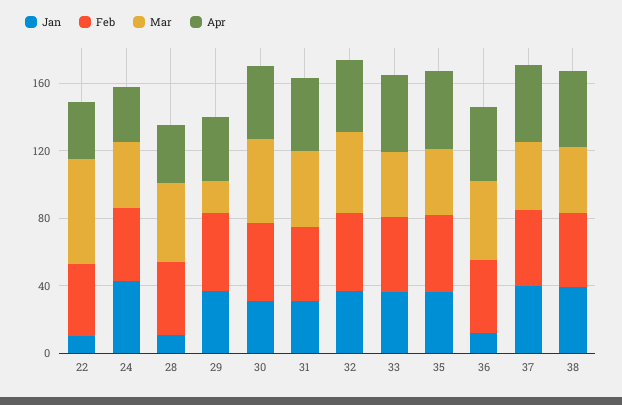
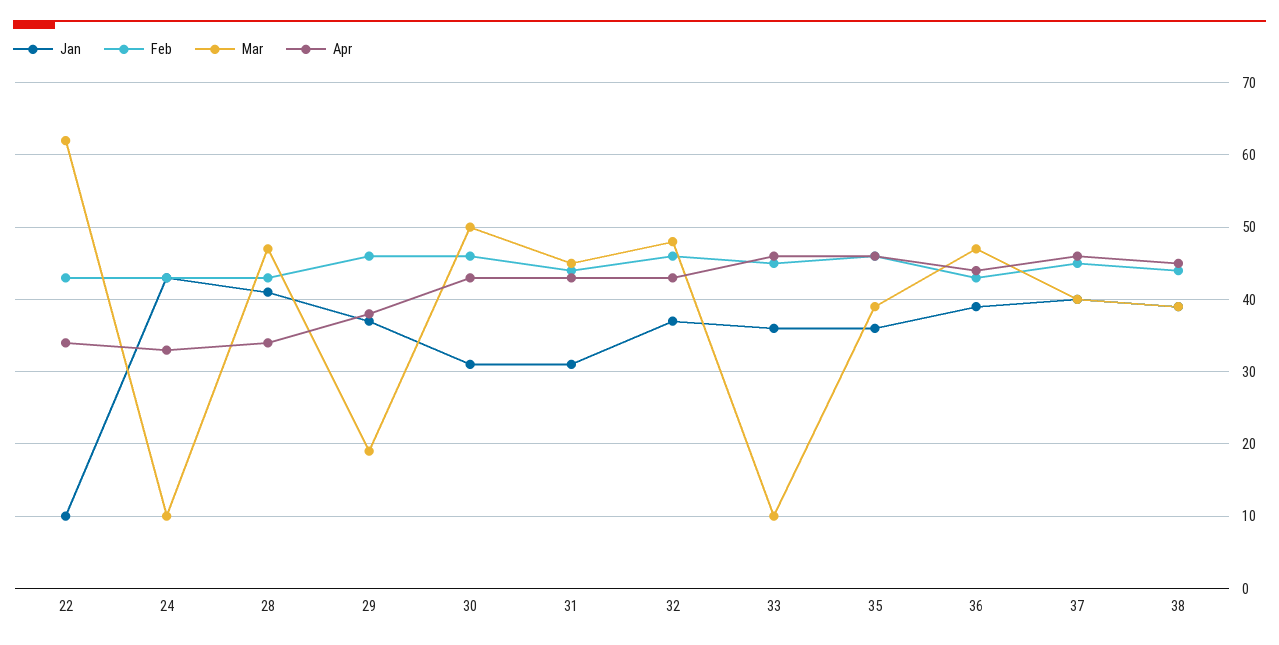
  {
    "Jan": {
      "22": 10,
      "24": 43,
-     "28": 10,
+     "28": 41,
      "29": 37,
      "30": 31,
      "31": 31,
      "32": 37,
      "33": 36,
      "35": 36,
-     "36": 10,
+     "36": 39,
      "37": 40,
      "38": 39
    },
    "Feb": {
      "22": 43,
      "24": 43,
      "28": 43,
      "29": 46,
      "30": 46,
      "31": 44,
      "32": 46,
      "33": 45,
      "35": 46,
      "36": 43,
      "37": 45,
      "38": 44
    },
    "Mar": {
      "22": 62,
-     "24": 40,
+     "24": 10,
      "28": 47,
      "29": 19,
      "30": 50,
      "31": 45,
      "32": 48,
-     "33": 40,
+     "33": 10,
      "35": 39,
      "36": 47,
      "37": 40,
      "38": 39
    },
    "Apr": {
      "22": 34,
      "24": 33,
      "28": 34,
      "29": 38,
      "30": 43,
      "31": 43,
      "32": 43,
      "33": 46,
      "35": 46,
      "36": 44,
      "37": 46,
      "38": 45
    }
  }

